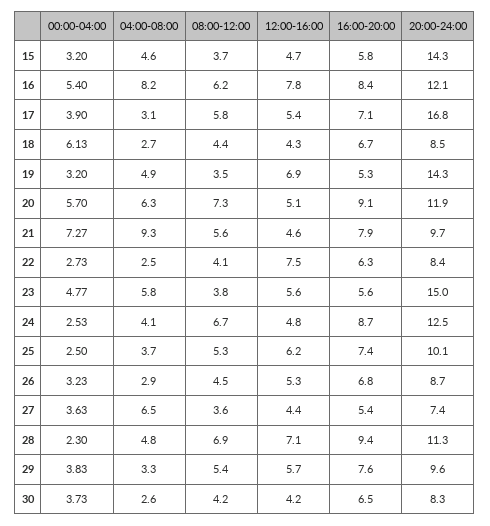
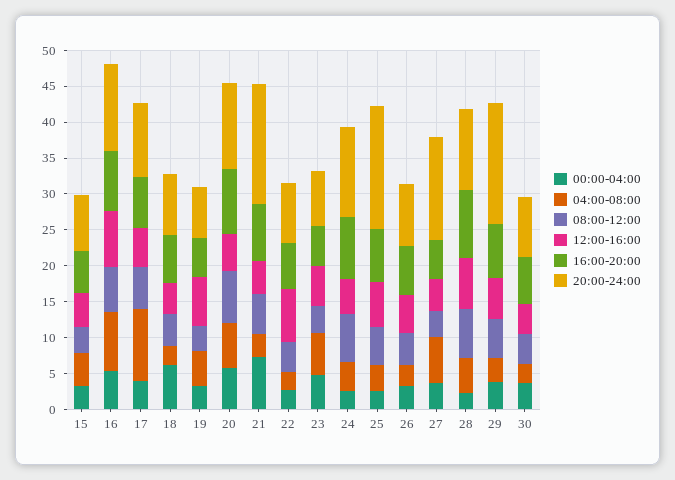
  {
    "00:00-04:00": {
      "15": 3.2,
      "16": 5.4,
      "17": 3.9,
      "18": 6.13,
      "19": 3.2,
      "20": 5.7,
      "21": 7.27,
      "22": 2.73,
      "23": 4.77,
      "24": 2.53,
      "25": 2.5,
      "26": 3.23,
      "27": 3.63,
      "28": 2.3,
      "29": 3.83,
      "30": 3.73
    },
    "04:00-08:00": {
      "15": 4.6,
      "16": 8.2,
-     "17": 3.1,
+     "17": 10,
      "18": 2.7,
      "19": 4.9,
      "20": 6.3,
-     "21": 9.3,
+     "21": 2.5,
      "22": 2.5,
      "23": 5.8,
      "24": 4.1,
      "25": 3.7,
      "26": 2.9,
      "27": 6.5,
      "28": 4.8,
      "29": 3.3,
      "30": 2.6
    },
    "08:00-12:00": {
      "15": 3.7,
      "16": 6.2,
      "17": 5.8,
      "18": 4.4,
      "19": 3.5,
      "20": 7.3,
      "21": 5.6,
      "22": 4.1,
      "23": 3.8,
      "24": 6.7,
      "25": 5.3,
      "26": 4.5,
      "27": 3.6,
      "28": 6.9,
      "29": 5.4,
      "30": 4.2
    },
    "12:00-16:00": {
      "15": 4.7,
      "16": 7.8,
      "17": 5.4,
      "18": 4.3,
      "19": 6.9,
      "20": 5.1,
      "21": 4.6,
      "22": 7.5,
      "23": 5.6,
      "24": 4.8,
      "25": 6.2,
      "26": 5.3,
      "27": 4.4,
      "28": 7.1,
      "29": 5.7,
      "30": 4.2
    },
    "16:00-20:00": {
      "15": 5.8,
      "16": 8.4,
      "17": 7.1,
      "18": 6.7,
      "19": 5.3,
      "20": 9.1,
      "21": 7.9,
      "22": 6.3,
      "23": 5.6,
      "24": 8.7,
      "25": 7.4,
      "26": 6.8,
      "27": 5.4,
      "28": 9.4,
      "29": 7.6,
      "30": 6.5
    },
    "20:00-24:00": {
-     "15": 14.3,
+     "15": 7.5,
      "16": 12.1,
-     "17": 16.8,
+     "17": 10,
      "18": 8.5,
-     "19": 14.3,
+     "19": 7.5,
      "20": 11.9,
-     "21": 9.7,
+     "21": 17.5,
      "22": 8.4,
-     "23": 15,
+     "23": 7.5,
      "24": 12.5,
-     "25": 10.1,
+     "25": 17.5,
      "26": 8.7,
-     "27": 7.4,
+     "27": 15,
      "28": 11.3,
-     "29": 9.6,
+     "29": 17.5,
      "30": 8.3
    }
  }

